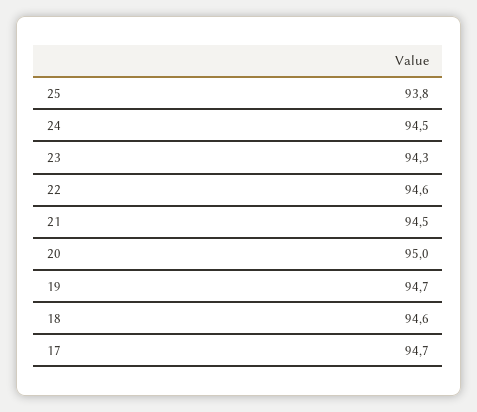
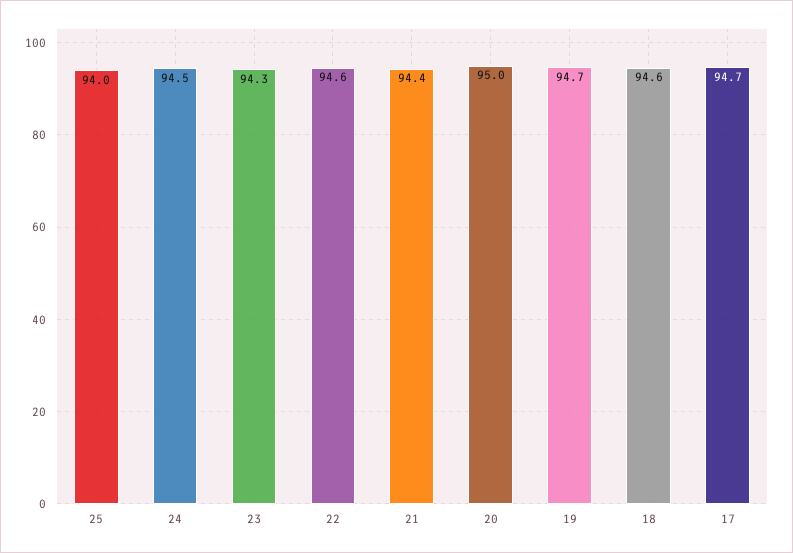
  {
-   "25": 93.8,
+   "25": 94,
    "24": 94.5,
    "23": 94.3,
    "22": 94.6,
-   "21": 94.5,
+   "21": 94.4,
    "20": 95,
    "19": 94.7,
    "18": 94.6,
    "17": 94.7
  }

